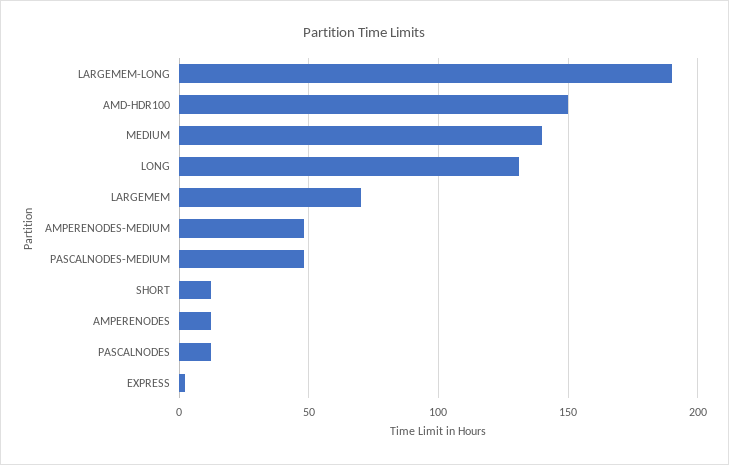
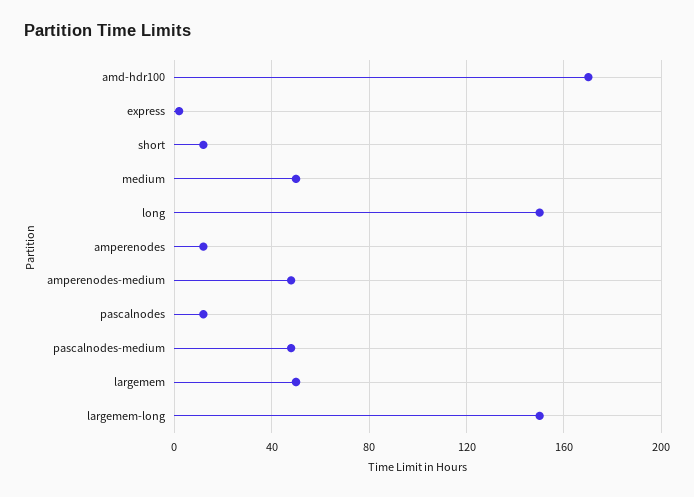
  {
-   "LARGEMEM-LONG": 190,
+   "LARGEMEM-LONG": 150,
-   "AMD-HDR100": 150,
+   "AMD-HDR100": 170,
-   "MEDIUM": 140,
+   "MEDIUM": 50,
-   "LONG": 130,
+   "LONG": 150,
-   "LARGEMEM": 70,
+   "LARGEMEM": 50,
    "AMPERENODES-MEDIUM": 50,
    "PASCALNODES-MEDIUM": 50,
    "SHORT": 10,
    "AMPERENODES": 10,
    "PASCALNODES": 10,
    "EXPRESS": 0
  }

